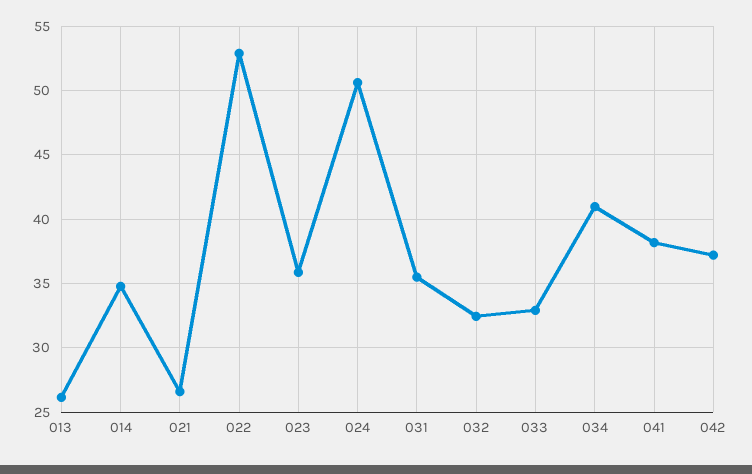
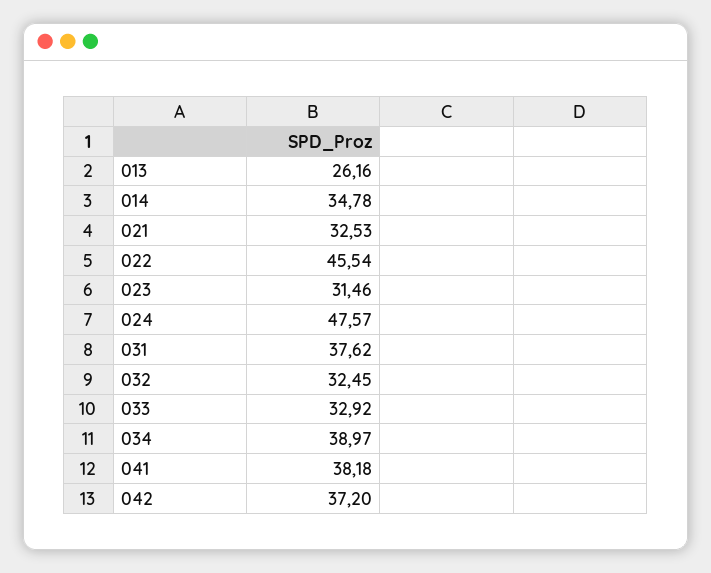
  {
    "013": 26.16,
    "014": 34.78,
-   "021": 26.5,
+   "021": 32.53,
-   "022": 53,
+   "022": 45.54,
-   "023": 36,
+   "023": 31.46,
-   "024": 50.5,
+   "024": 47.57,
-   "031": 35.5,
+   "031": 37.62,
    "032": 32.45,
    "033": 32.92,
-   "034": 41,
+   "034": 38.97,
    "041": 38.18,
    "042": 37.2
  }

